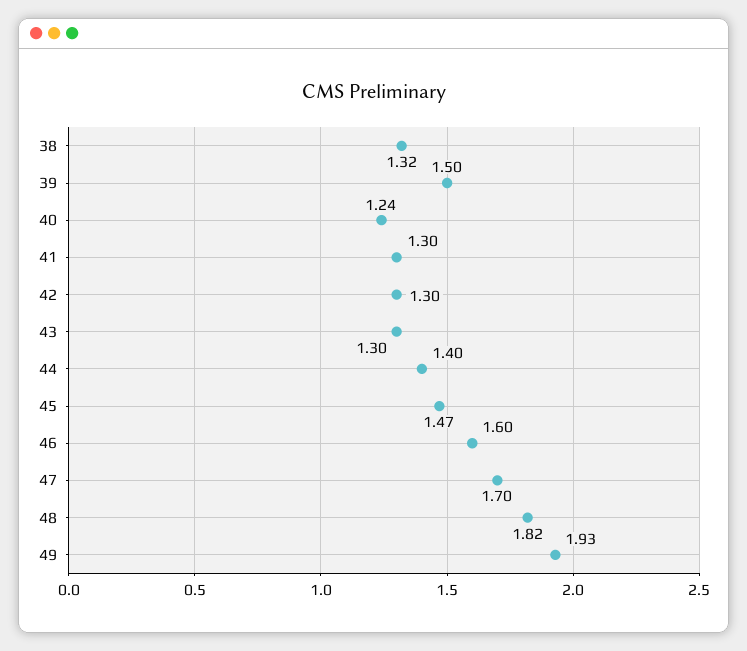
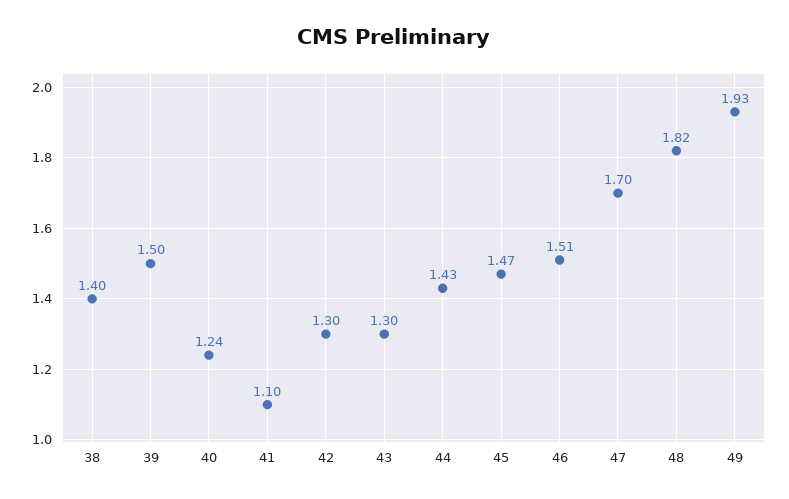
  {
-   "38": 1.32,
+   "38": 1.4,
    "39": 1.5,
    "40": 1.24,
-   "41": 1.3,
+   "41": 1.1,
    "42": 1.3,
    "43": 1.3,
-   "44": 1.4,
+   "44": 1.43,
    "45": 1.47,
-   "46": 1.6,
+   "46": 1.51,
    "47": 1.7,
    "48": 1.82,
    "49": 1.93
  }

